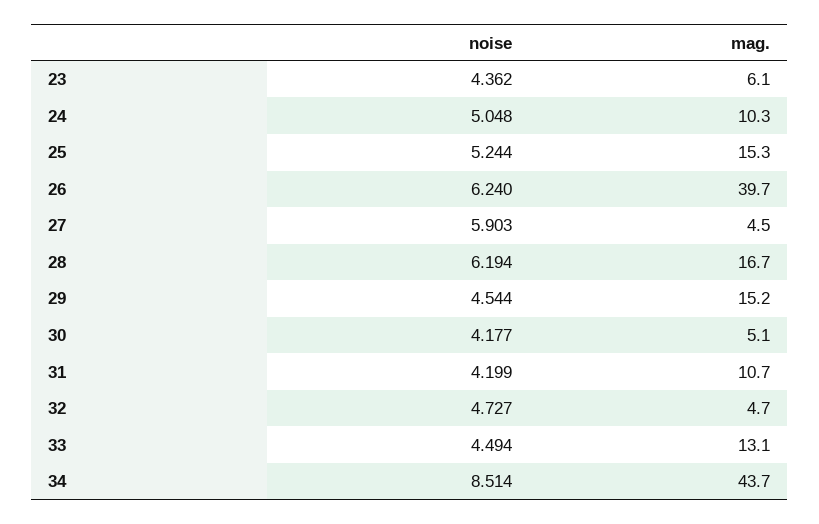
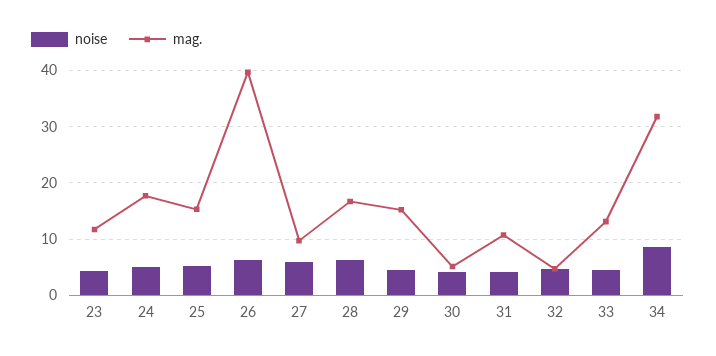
  {
    "noise": {
      "23": 4.362,
      "24": 5.048,
      "25": 5.244,
      "26": 6.24,
      "27": 5.903,
      "28": 6.194,
      "29": 4.544,
      "30": 4.177,
      "31": 4.199,
      "32": 4.727,
      "33": 4.494,
      "34": 8.514
    },
    "mag.": {
-     "23": 6.1,
+     "23": 12,
-     "24": 10.3,
+     "24": 18,
      "25": 15.3,
      "26": 39.7,
-     "27": 4.5,
+     "27": 10,
      "28": 16.7,
      "29": 15.2,
      "30": 5.1,
      "31": 10.7,
      "32": 4.7,
      "33": 13.1,
-     "34": 43.7
+     "34": 32
    }
  }

